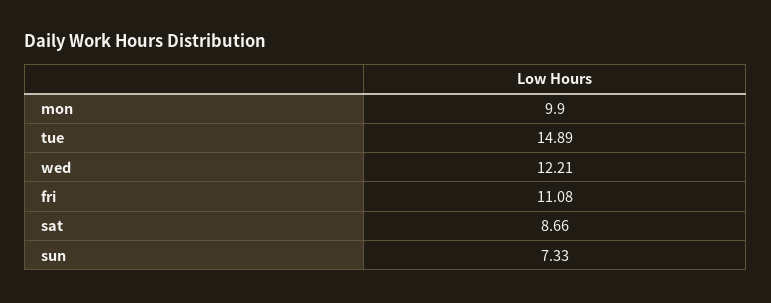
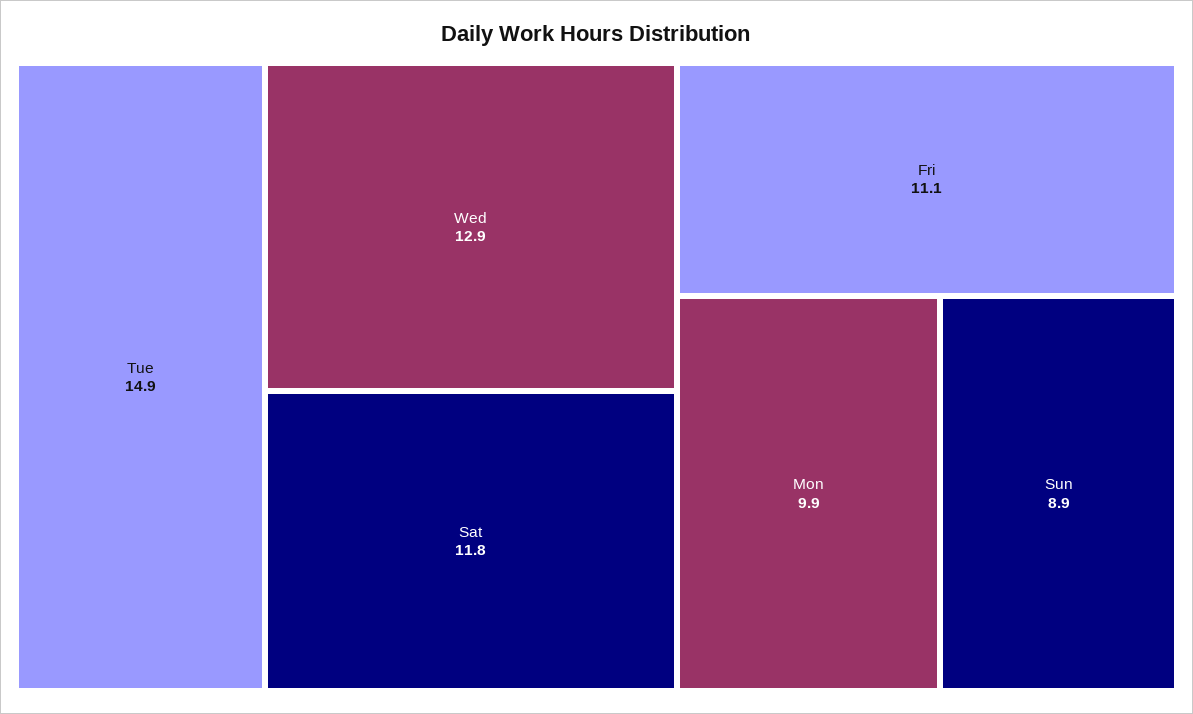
  {
    "mon": 9.9,
    "tue": 14.89,
-   "wed": 12.21,
+   "wed": 12.9,
    "fri": 11.08,
-   "sat": 8.66,
+   "sat": 11.8,
-   "sun": 7.33
+   "sun": 8.9
  }

